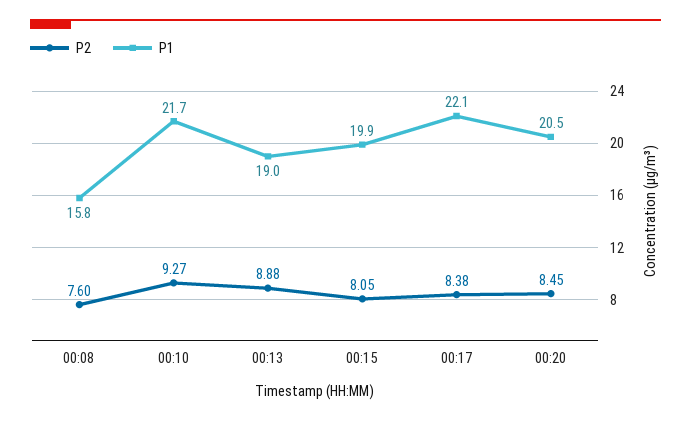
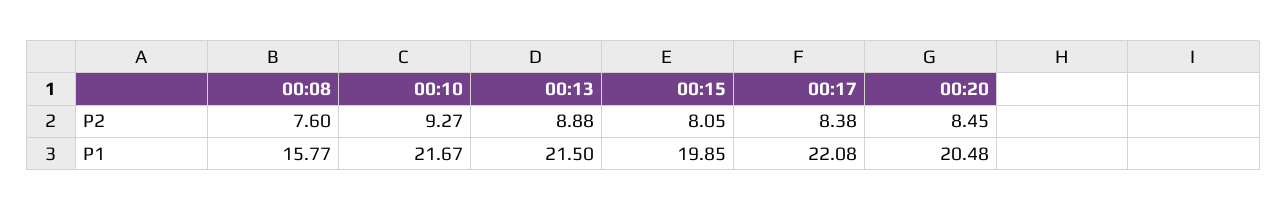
  {
    "P2": {
      "00:08": 7.6,
      "00:10": 9.27,
      "00:13": 8.88,
      "00:15": 8.05,
      "00:17": 8.38,
      "00:20": 8.45
    },
    "P1": {
      "00:08": 15.77,
      "00:10": 21.67,
-     "00:13": 19,
+     "00:13": 21.5,
      "00:15": 19.85,
      "00:17": 22.08,
      "00:20": 20.48
    }
  }

